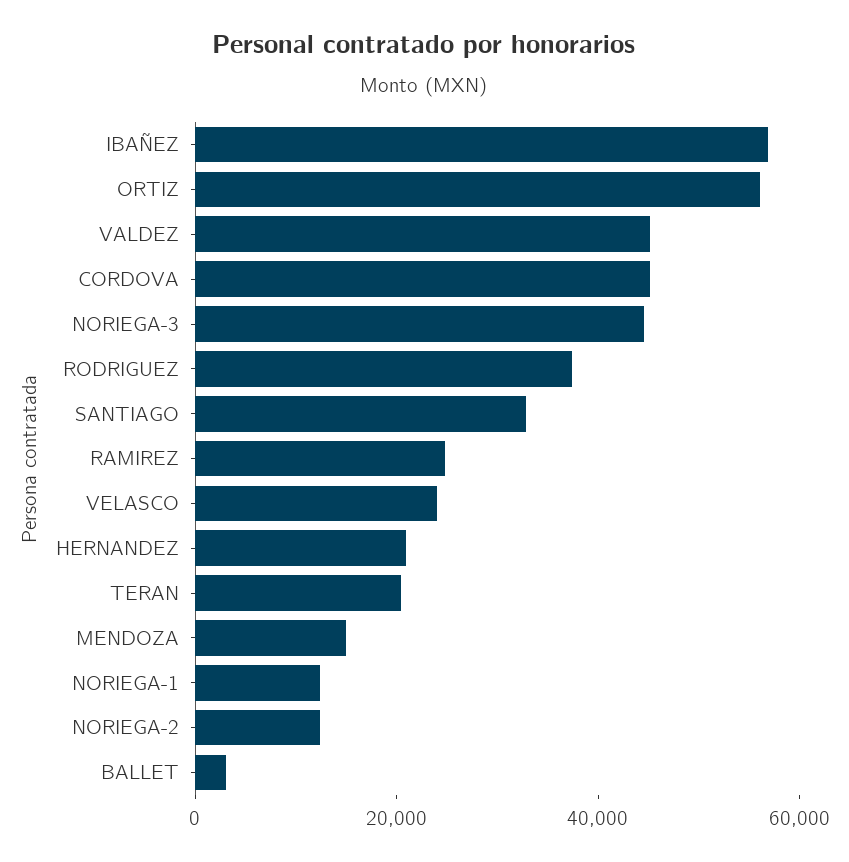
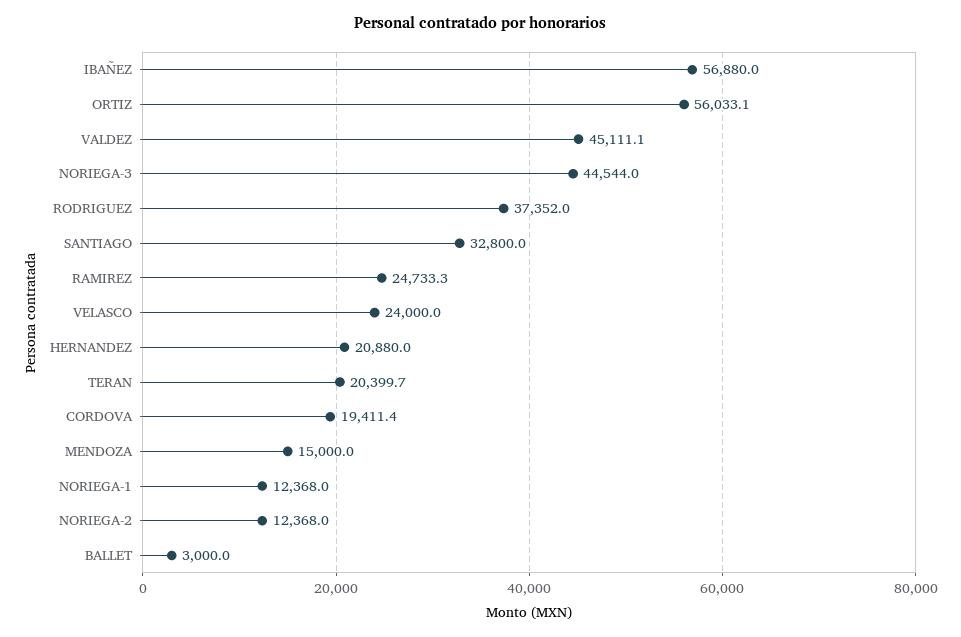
  {
    "IBAÑEZ": 56880,
    "ORTIZ": 56033.1,
    "VALDEZ": 45111.1,
-   "CORDOVA": 45000,
+   "CORDOVA": 19411.4,
    "NORIEGA-3": 44544,
    "RODRIGUEZ": 37352,
    "SANTIAGO": 32800,
    "RAMIREZ": 24733.3,
    "VELASCO": 24000,
    "HERNANDEZ": 20880,
    "TERAN": 20399.7,
    "MENDOZA": 15000,
    "NORIEGA-1": 12368,
    "NORIEGA-2": 12368,
    "BALLET": 3000
  }

